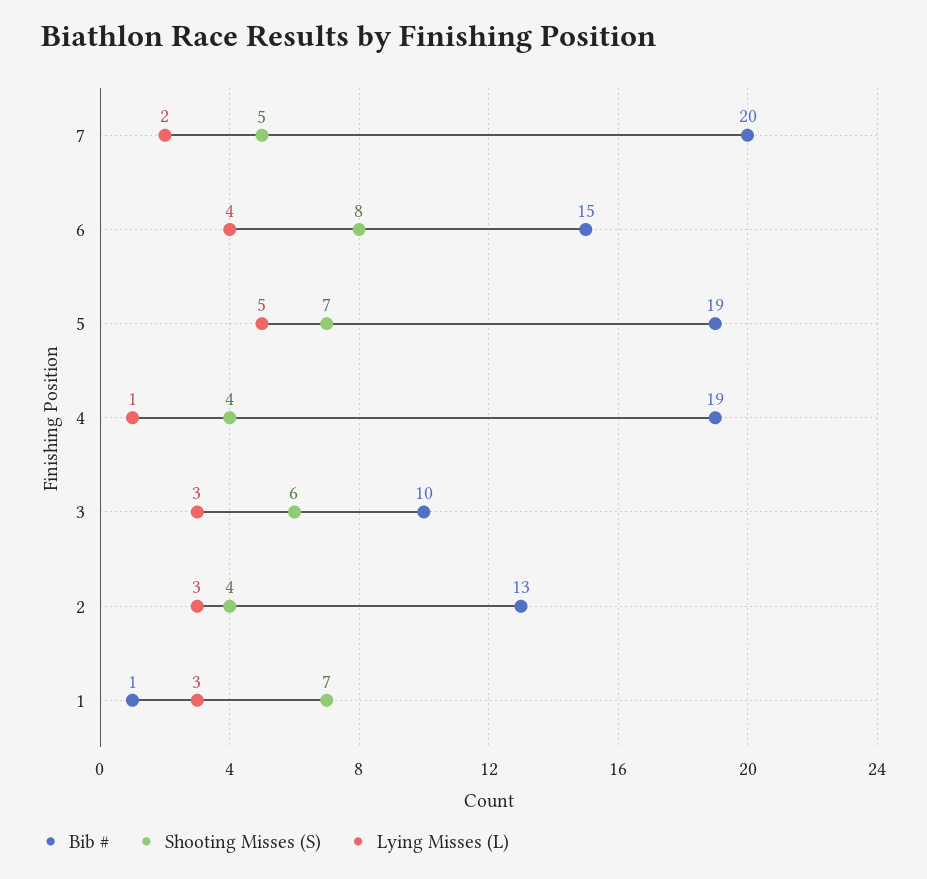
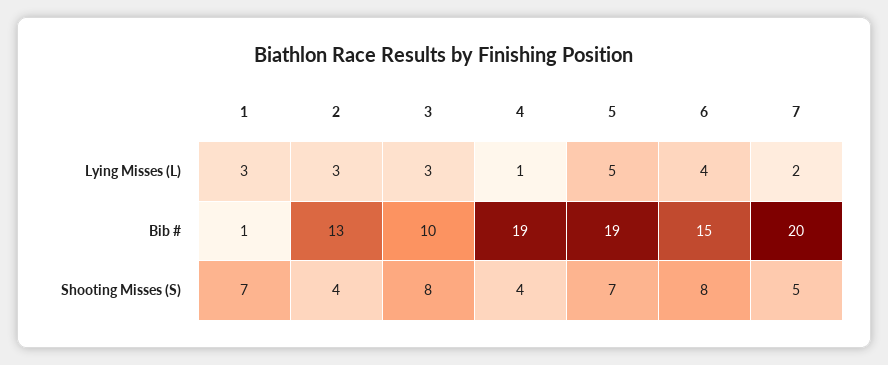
  {
    "Bib #": {
      "7": 20,
      "6": 15,
      "5": 19,
      "4": 19,
      "3": 10,
      "2": 13,
      "1": 1
    },
    "Shooting Misses (S)": {
      "7": 5,
      "6": 8,
      "5": 7,
      "4": 4,
-     "3": 6,
+     "3": 8,
      "2": 4,
      "1": 7
    },
    "Lying Misses (L)": {
      "7": 2,
      "6": 4,
      "5": 5,
      "4": 1,
      "3": 3,
      "2": 3,
      "1": 3
    }
  }

